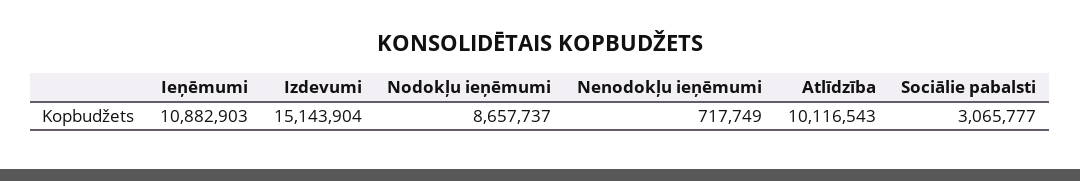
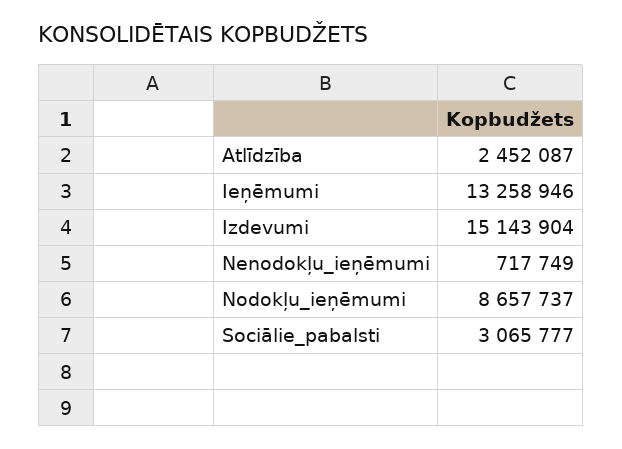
  {
-   "Ieņēmumi": 10882903,
+   "Ieņēmumi": 13258946,
    "Izdevumi": 15143904,
    "Nodokļu ieņēmumi": 8657737,
    "Nenodokļu ieņēmumi": 717749,
-   "Atlīdzība": 10116543,
+   "Atlīdzība": 2452087,
    "Sociālie pabalsti": 3065777
  }

